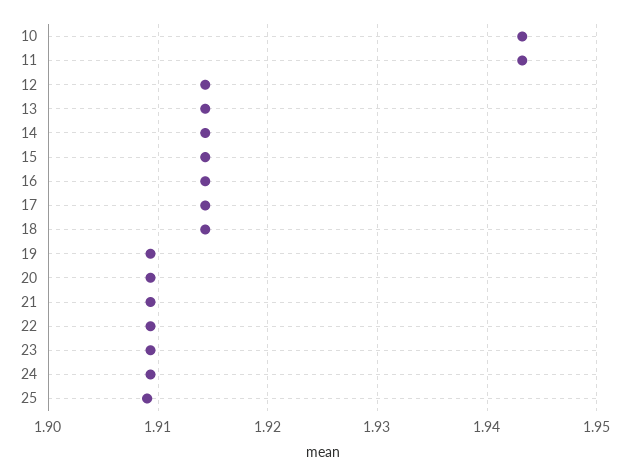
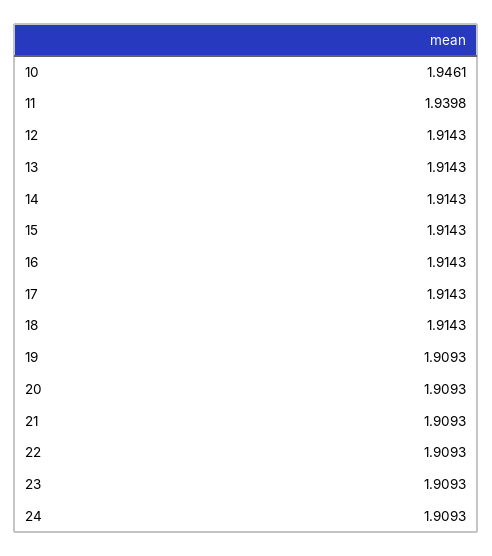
  {
-   "10": 1.943,
+   "10": 1.9461,
-   "11": 1.943,
+   "11": 1.9398,
    "12": 1.9143,
    "13": 1.9143,
    "14": 1.9143,
    "15": 1.9143,
    "16": 1.9143,
    "17": 1.9143,
    "18": 1.9143,
    "19": 1.9093,
    "20": 1.9093,
    "21": 1.9093,
    "22": 1.9093,
    "23": 1.9093,
-   "24": 1.9093,
+   "24": 1.9093
-   "25": 1.909
  }

